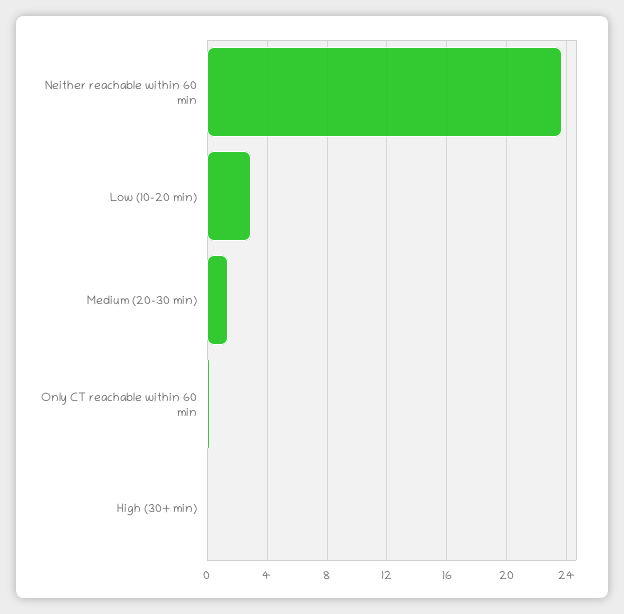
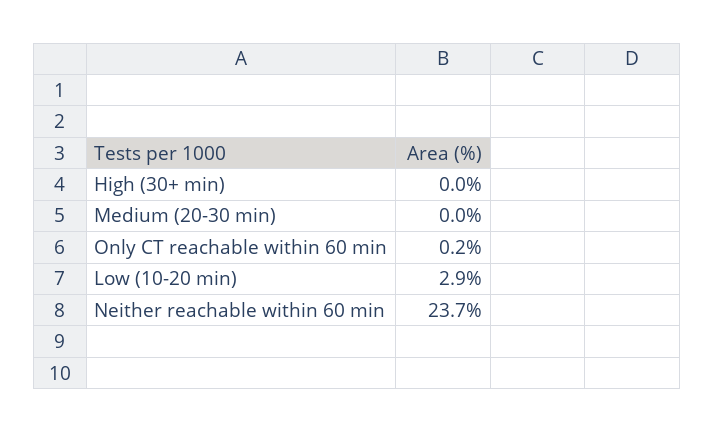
  {
    "Neither reachable within 60 min": 23.7,
    "Low (10-20 min)": 2.9,
-   "Medium (20-30 min)": 1.5,
+   "Medium (20-30 min)": 0,
    "Only CT reachable within 60 min": 0.2,
    "High (30+ min)": 0
  }

